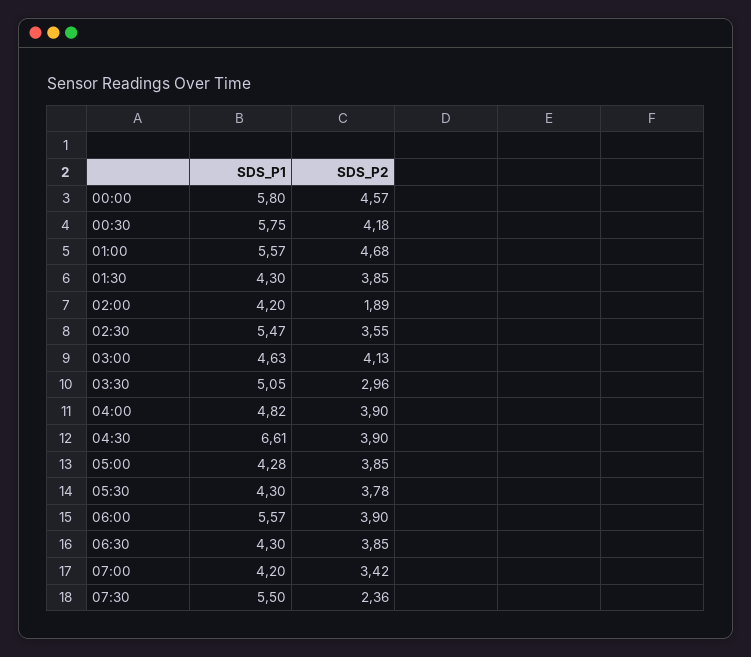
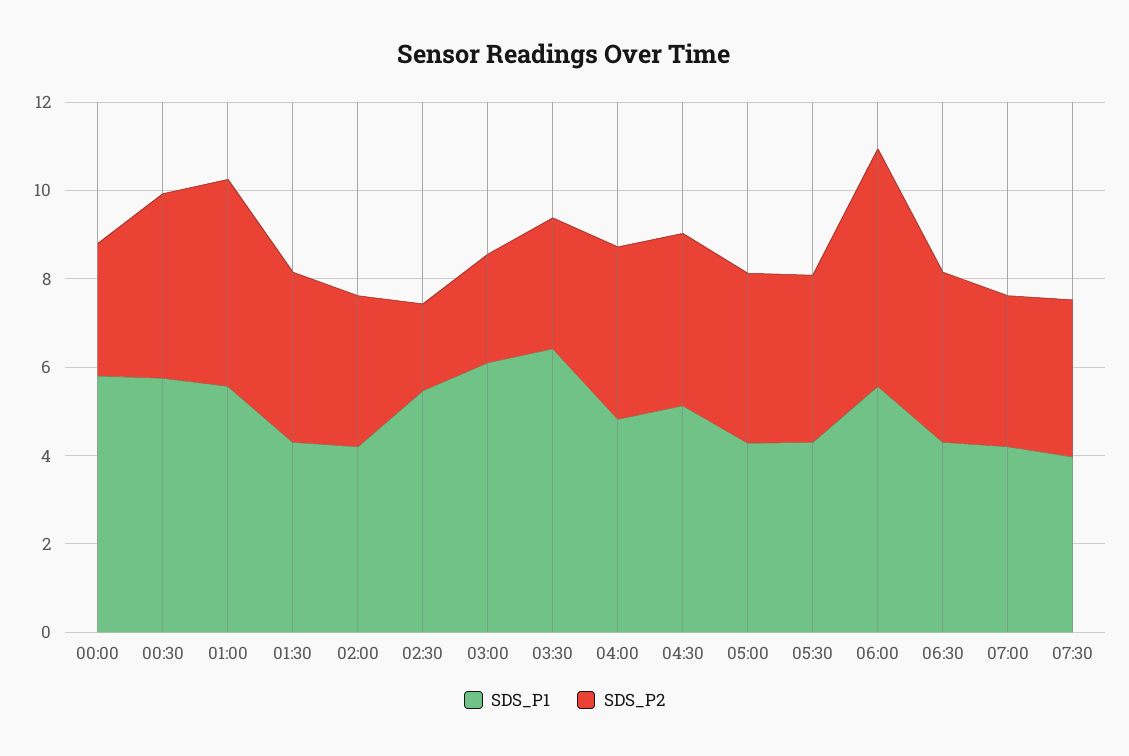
  {
    "SDS_P1": {
      "00:00": 5.8,
      "00:30": 5.75,
      "01:00": 5.57,
      "01:30": 4.3,
      "02:00": 4.2,
      "02:30": 5.47,
-     "03:00": 4.63,
+     "03:00": 6,
-     "03:30": 5.05,
+     "03:30": 6.5,
      "04:00": 4.82,
-     "04:30": 6.61,
+     "04:30": 5,
      "05:00": 4.28,
      "05:30": 4.3,
      "06:00": 5.57,
      "06:30": 4.3,
      "07:00": 4.2,
-     "07:30": 5.5
+     "07:30": 4
    },
    "SDS_P2": {
-     "00:00": 4.57,
+     "00:00": 3,
      "00:30": 4.18,
      "01:00": 4.68,
      "01:30": 3.85,
-     "02:00": 1.89,
+     "02:00": 3.5,
-     "02:30": 3.55,
+     "02:30": 2,
-     "03:00": 4.13,
+     "03:00": 2.5,
      "03:30": 2.96,
      "04:00": 3.9,
      "04:30": 3.9,
      "05:00": 3.85,
      "05:30": 3.78,
-     "06:00": 3.9,
+     "06:00": 5.5,
      "06:30": 3.85,
      "07:00": 3.42,
-     "07:30": 2.36
+     "07:30": 3.5
    }
  }

